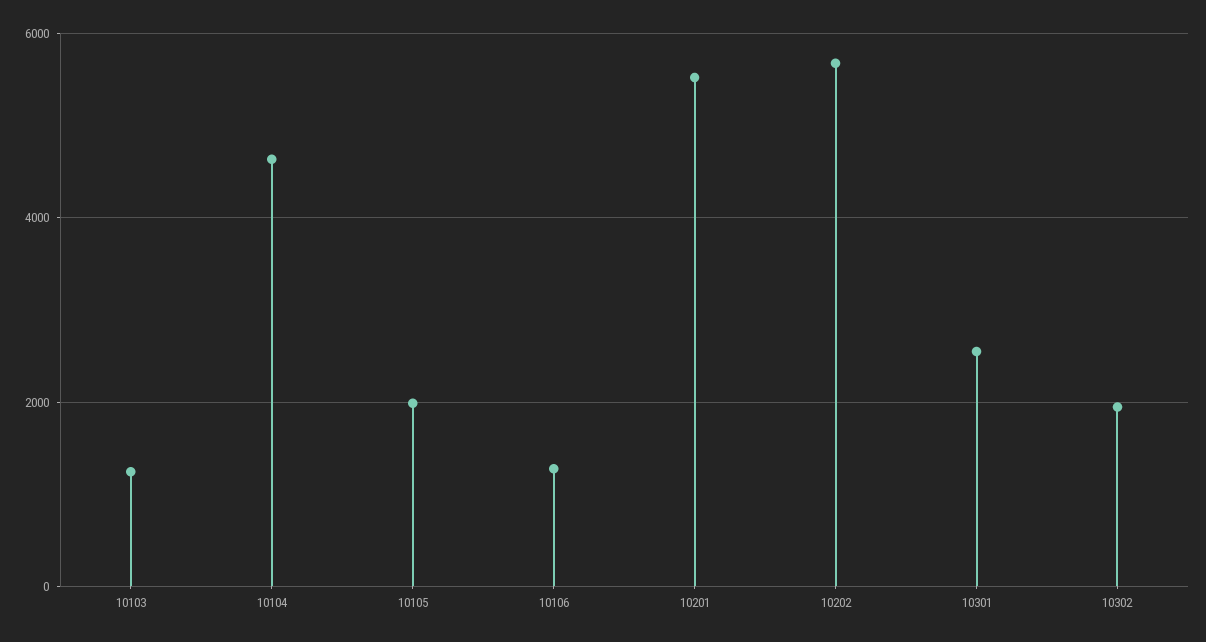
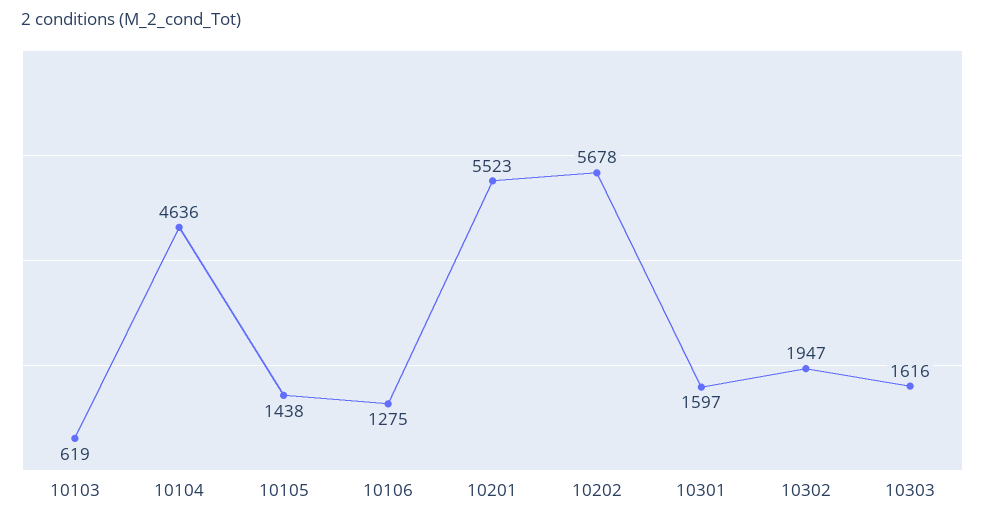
  {
-   "10103": 1200,
+   "10103": 619,
    "10104": 4636,
-   "10105": 2000,
+   "10105": 1438,
    "10106": 1275,
    "10201": 5523,
    "10202": 5678,
-   "10301": 2600,
+   "10301": 1597,
-   "10302": 1947
+   "10302": 1947,
+   "10303": 1616
  }

